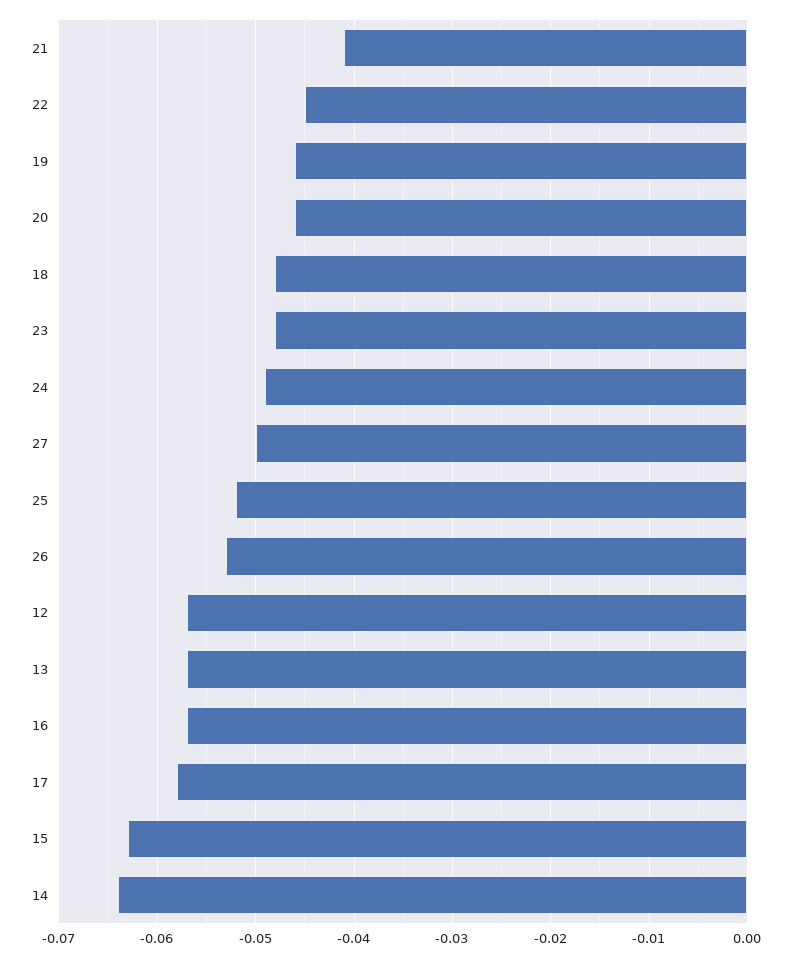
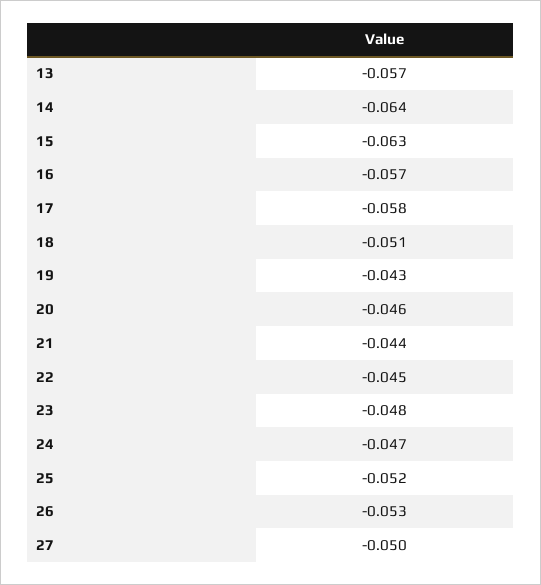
  {
-   "21": -0.041,
+   "21": -0.044,
    "22": -0.045,
-   "19": -0.046,
+   "19": -0.043,
    "20": -0.046,
-   "18": -0.048,
+   "18": -0.051,
    "23": -0.048,
-   "24": -0.049,
+   "24": -0.047,
    "27": -0.05,
    "25": -0.052,
    "26": -0.053,
-   "12": -0.057,
    "13": -0.057,
    "16": -0.057,
    "17": -0.058,
    "15": -0.063,
    "14": -0.064
  }

